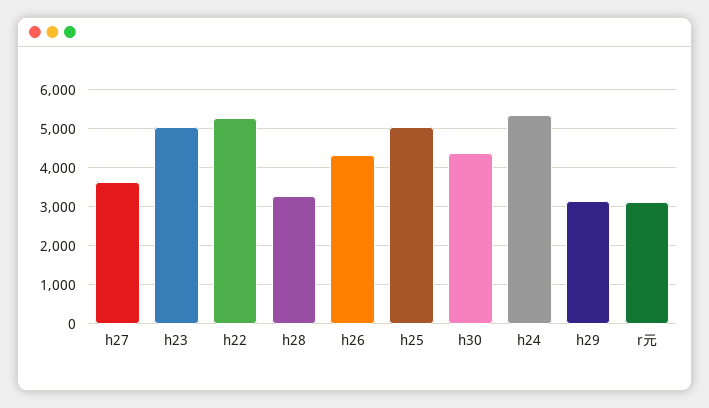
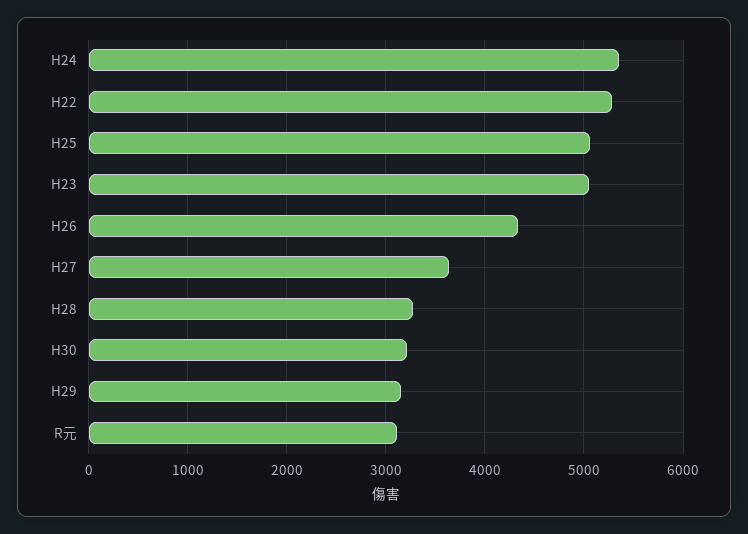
  {
    "h27": 3600,
    "h23": 5000,
    "h22": 5300,
    "h28": 3300,
    "h26": 4300,
    "h25": 5100,
-   "h30": 4400,
+   "h30": 3200,
    "h24": 5400,
    "h29": 3200,
    "r元": 3100
  }

